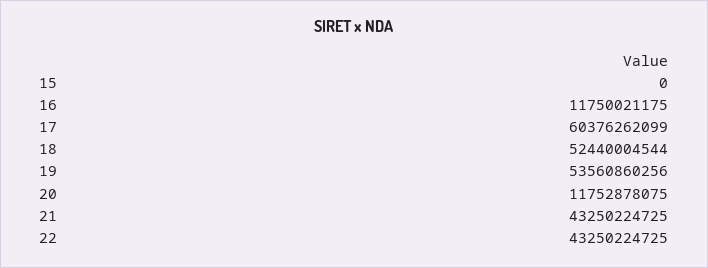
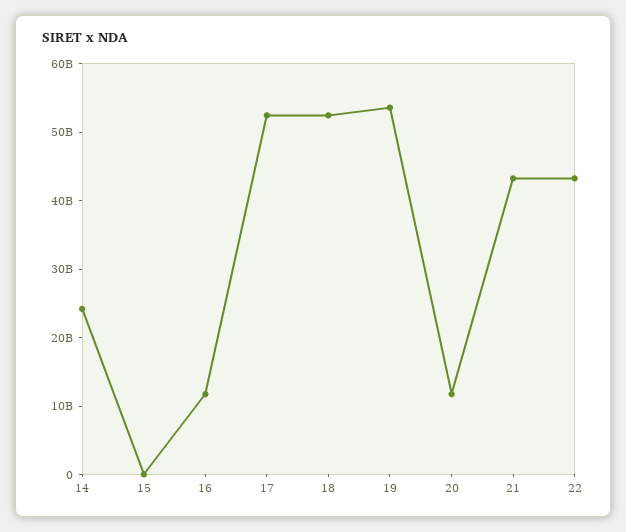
  {
    "15": 0,
    "16": 11750021175,
-   "17": 60376262099,
+   "17": 52000000000,
    "18": 52440004544,
    "19": 53560860256,
    "20": 11752878075,
    "21": 43250224725,
-   "22": 43250224725
+   "22": 43250224725,
+   "14": 24000000000
  }

